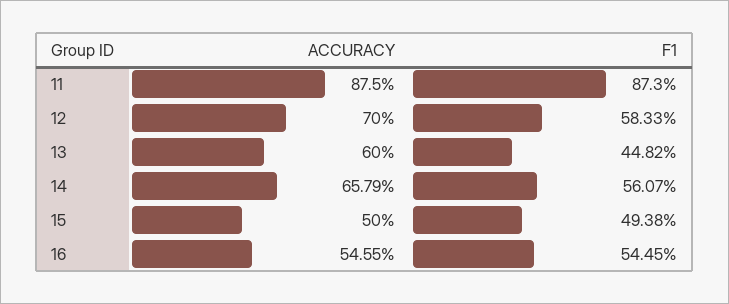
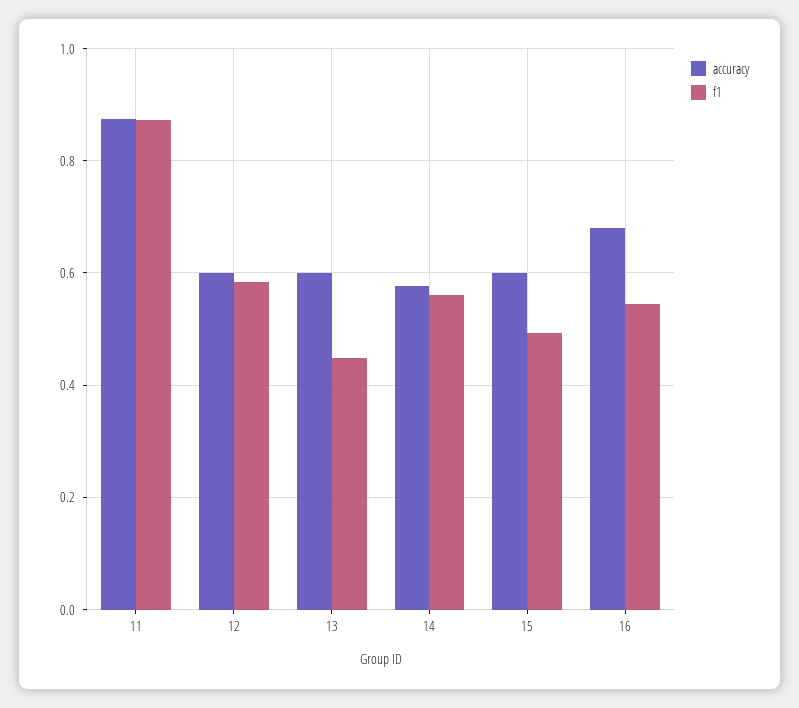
  {
    "ACCURACY": {
      "11": 0.875,
-     "12": 0.7,
+     "12": 0.6,
      "13": 0.6,
-     "14": 0.6579,
+     "14": 0.58,
-     "15": 0.5,
+     "15": 0.6,
-     "16": 0.5455
+     "16": 0.68
    },
    "F1": {
      "11": 0.873,
      "12": 0.5833,
      "13": 0.4482,
      "14": 0.5607,
      "15": 0.4938,
      "16": 0.5445
    }
  }

